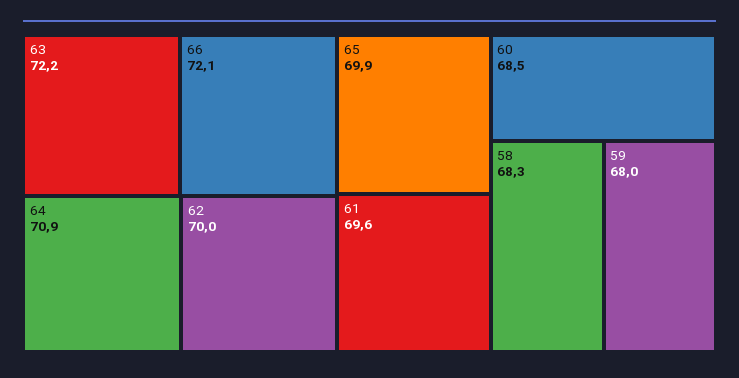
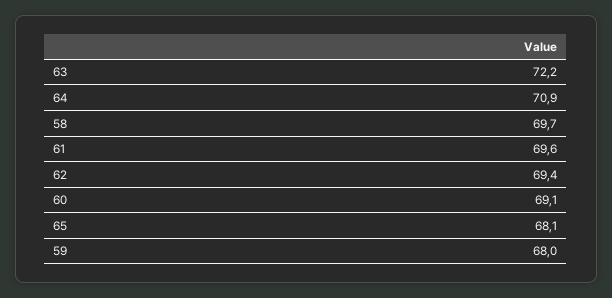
  {
    "63": 72.2,
-   "66": 72.1,
    "64": 70.9,
-   "62": 70,
+   "62": 69.4,
-   "65": 69.9,
+   "65": 68.1,
    "61": 69.6,
-   "60": 68.5,
+   "60": 69.1,
-   "58": 68.3,
+   "58": 69.7,
    "59": 68
  }

